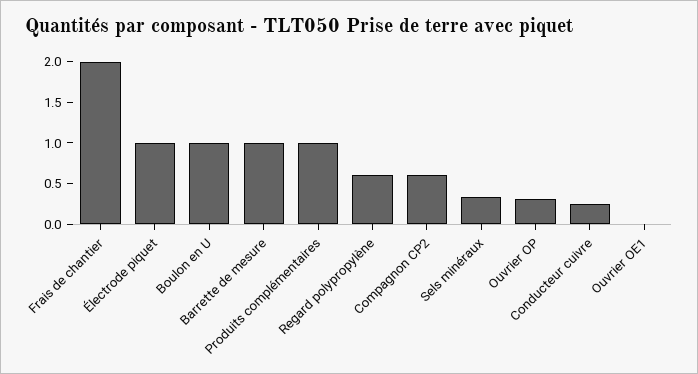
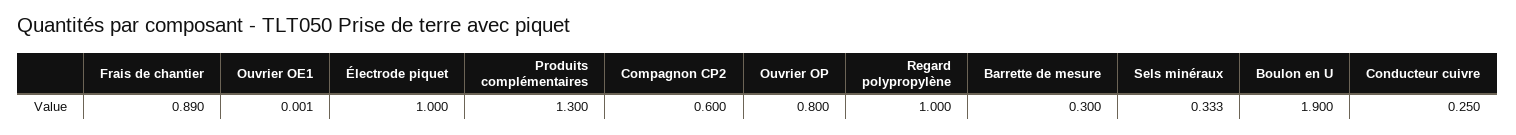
  {
-   "Frais de chantier": 2,
+   "Frais de chantier": 0.89,
    "Électrode piquet": 1,
-   "Boulon en U": 1,
+   "Boulon en U": 1.9,
-   "Barrette de mesure": 1,
+   "Barrette de mesure": 0.3,
-   "Produits complémentaires": 1,
+   "Produits complémentaires": 1.3,
-   "Regard polypropylène": 0.6,
+   "Regard polypropylène": 1,
    "Compagnon CP2": 0.6,
    "Sels minéraux": 0.333,
-   "Ouvrier OP": 0.3,
+   "Ouvrier OP": 0.8,
    "Conducteur cuivre": 0.25,
    "Ouvrier OE1": 0.001
  }

